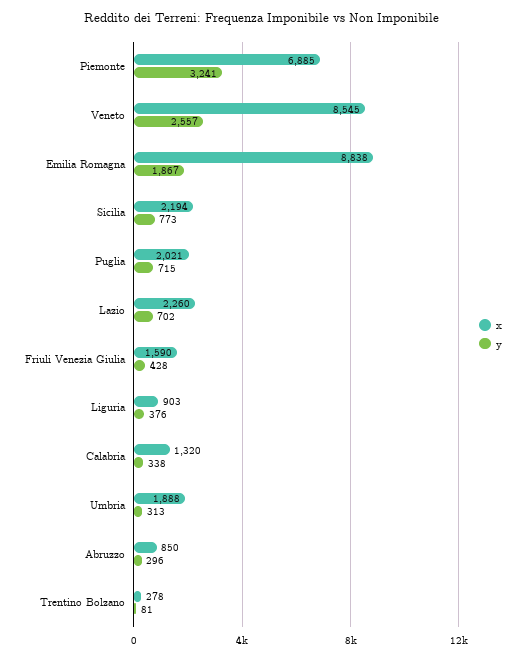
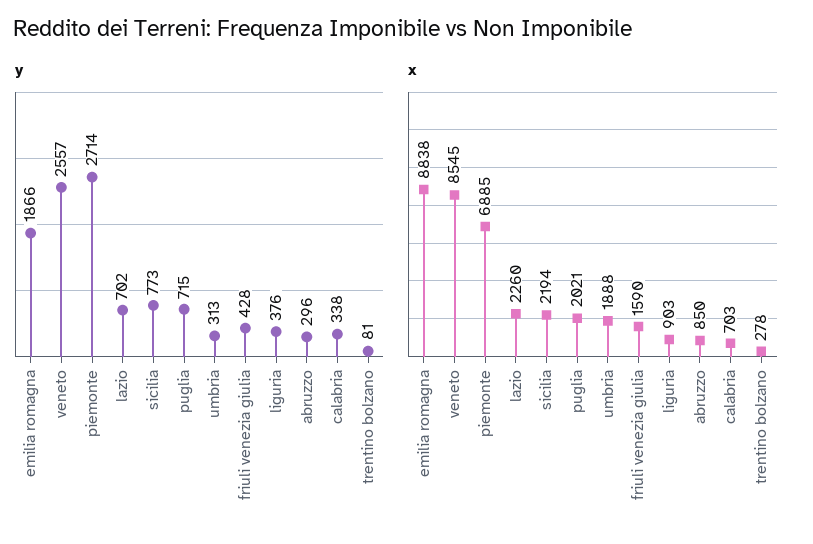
  {
    "x": {
      "Piemonte": 6885,
      "Veneto": 8545,
      "Emilia Romagna": 8838,
      "Sicilia": 2194,
      "Puglia": 2021,
      "Lazio": 2260,
      "Friuli Venezia Giulia": 1590,
      "Liguria": 903,
-     "Calabria": 1320,
+     "Calabria": 703,
      "Umbria": 1888,
      "Abruzzo": 850,
      "Trentino Bolzano": 278
    },
    "y": {
-     "Piemonte": 3241,
+     "Piemonte": 2714,
      "Veneto": 2557,
-     "Emilia Romagna": 1867,
+     "Emilia Romagna": 1866,
      "Sicilia": 773,
      "Puglia": 715,
      "Lazio": 702,
      "Friuli Venezia Giulia": 428,
      "Liguria": 376,
      "Calabria": 338,
      "Umbria": 313,
      "Abruzzo": 296,
      "Trentino Bolzano": 81
    }
  }

